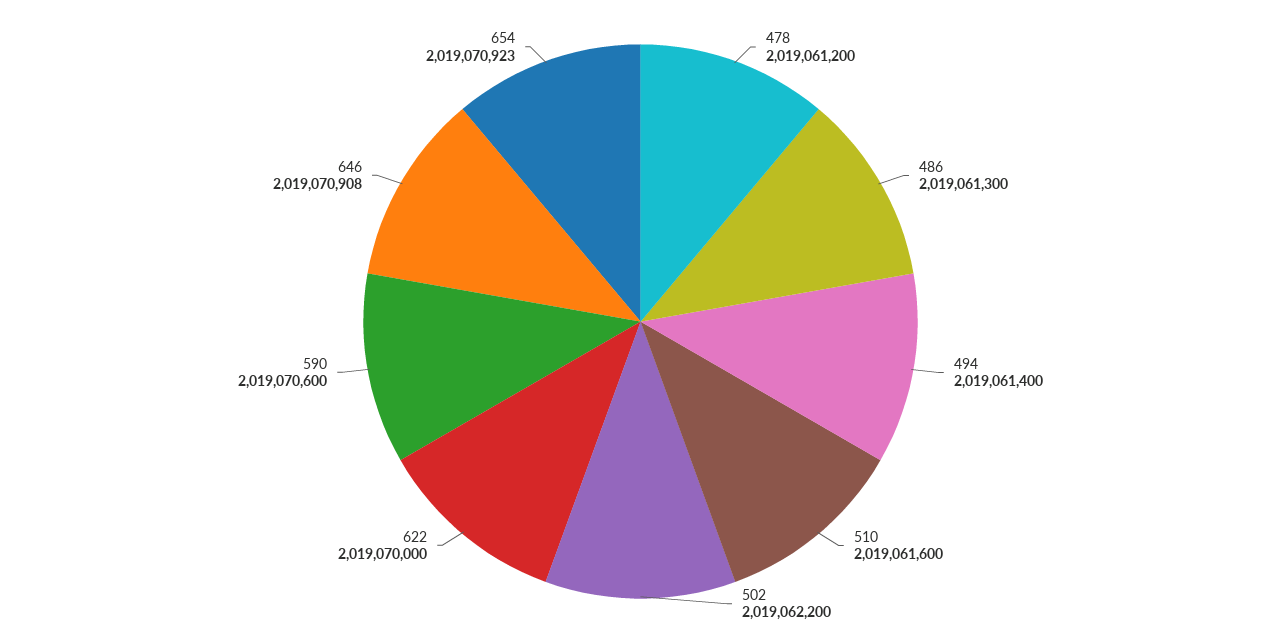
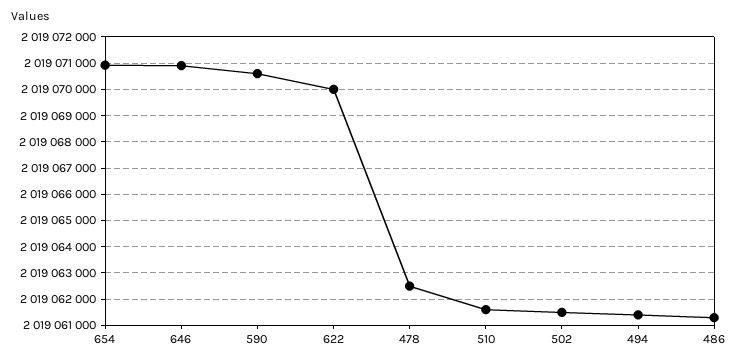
  {
-   "478": 2019061200,
+   "478": 2019062500,
    "486": 2019061300,
    "494": 2019061400,
    "510": 2019061600,
-   "502": 2019062200,
+   "502": 2019061500,
    "622": 2019070000,
    "590": 2019070600,
    "646": 2019070908,
    "654": 2019070923
  }

